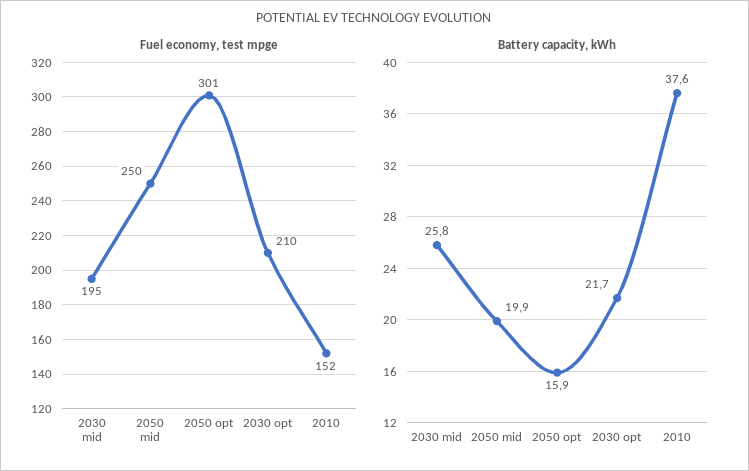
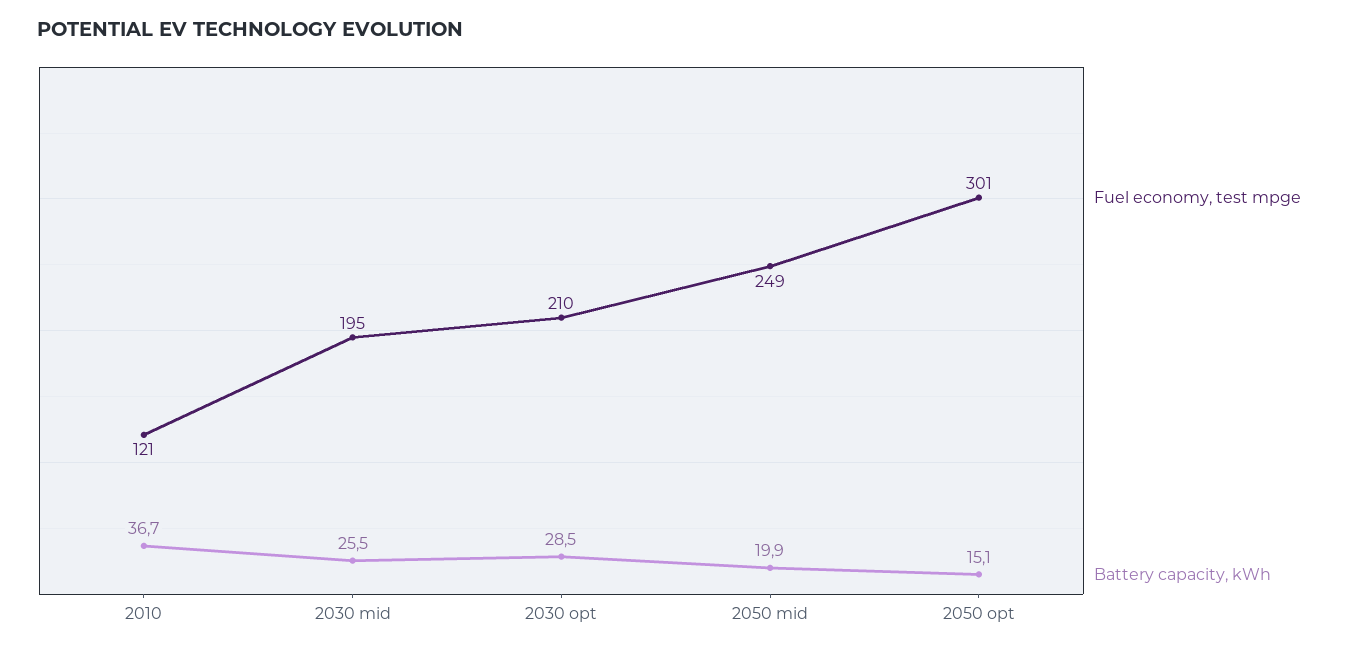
  {
    "Fuel economy, test mpge": {
      "2030 mid": 195,
-     "2050 mid": 250,
+     "2050 mid": 249,
      "2050 opt": 301,
      "2030 opt": 210,
-     "2010": 152
+     "2010": 121
    },
    "Battery capacity, kWh": {
-     "2030 mid": 25.8,
+     "2030 mid": 25.5,
      "2050 mid": 19.9,
-     "2050 opt": 15.9,
+     "2050 opt": 15.1,
-     "2030 opt": 21.7,
+     "2030 opt": 28.5,
-     "2010": 37.6
+     "2010": 36.7
    }
  }

